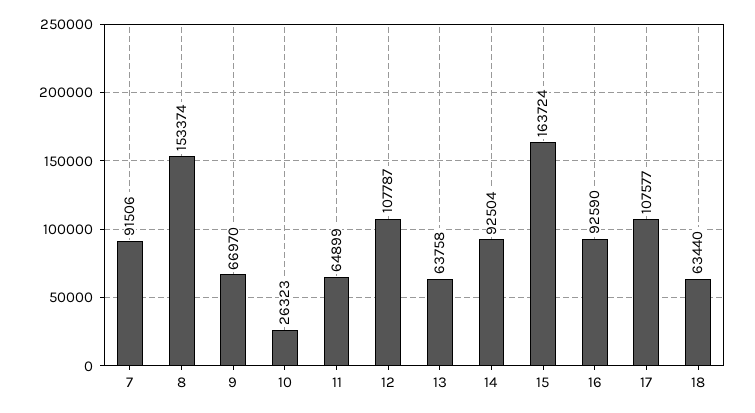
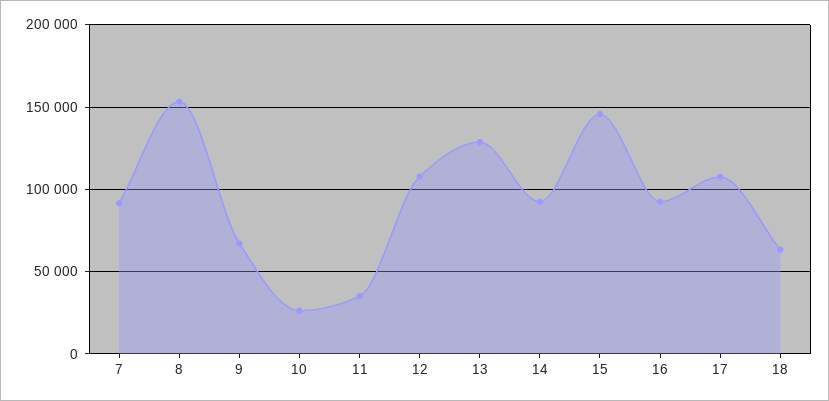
  {
    "7": 91506,
    "8": 153374,
    "9": 66970,
    "10": 26323,
-   "11": 64899,
+   "11": 35000,
    "12": 107787,
-   "13": 63758,
+   "13": 130000,
    "14": 92504,
-   "15": 163724,
+   "15": 145000,
    "16": 92590,
    "17": 107577,
    "18": 63440
  }

